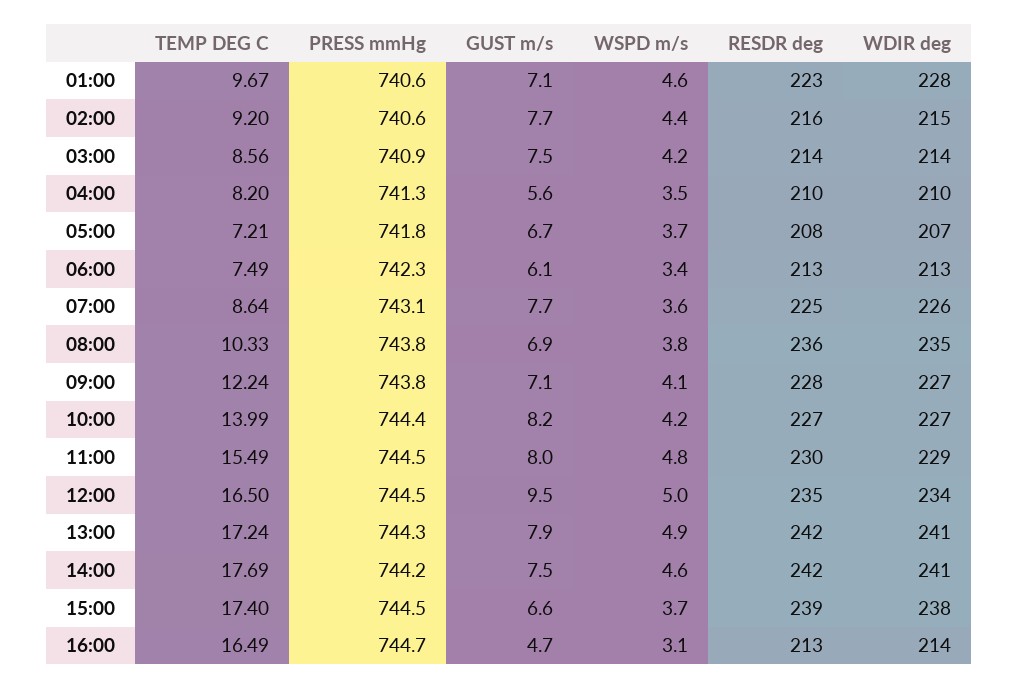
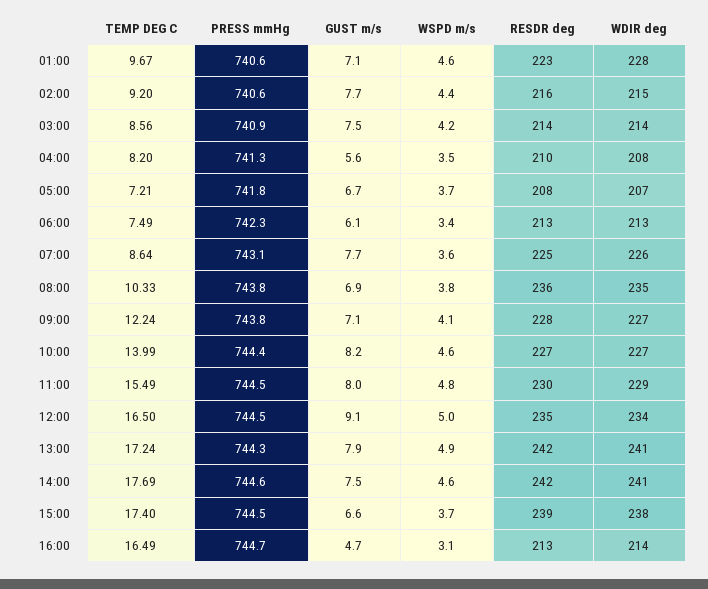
  {
    "TEMP DEG C": {
      "01:00": 9.67,
      "02:00": 9.2,
      "03:00": 8.56,
      "04:00": 8.2,
      "05:00": 7.21,
      "06:00": 7.49,
      "07:00": 8.64,
      "08:00": 10.33,
      "09:00": 12.24,
      "10:00": 13.99,
      "11:00": 15.49,
      "12:00": 16.5,
      "13:00": 17.24,
      "14:00": 17.69,
      "15:00": 17.4,
      "16:00": 16.49
    },
    "PRESS mmHg": {
      "01:00": 740.6,
      "02:00": 740.6,
      "03:00": 740.9,
      "04:00": 741.3,
      "05:00": 741.8,
      "06:00": 742.3,
      "07:00": 743.1,
      "08:00": 743.8,
      "09:00": 743.8,
      "10:00": 744.4,
      "11:00": 744.5,
      "12:00": 744.5,
      "13:00": 744.3,
-     "14:00": 744.2,
+     "14:00": 744.6,
      "15:00": 744.5,
      "16:00": 744.7
    },
    "GUST m/s": {
      "01:00": 7.1,
      "02:00": 7.7,
      "03:00": 7.5,
      "04:00": 5.6,
      "05:00": 6.7,
      "06:00": 6.1,
      "07:00": 7.7,
      "08:00": 6.9,
      "09:00": 7.1,
      "10:00": 8.2,
      "11:00": 8,
-     "12:00": 9.5,
+     "12:00": 9.1,
      "13:00": 7.9,
      "14:00": 7.5,
      "15:00": 6.6,
      "16:00": 4.7
    },
    "WSPD m/s": {
      "01:00": 4.6,
      "02:00": 4.4,
      "03:00": 4.2,
      "04:00": 3.5,
      "05:00": 3.7,
      "06:00": 3.4,
      "07:00": 3.6,
      "08:00": 3.8,
      "09:00": 4.1,
-     "10:00": 4.2,
+     "10:00": 4.6,
      "11:00": 4.8,
      "12:00": 5,
      "13:00": 4.9,
      "14:00": 4.6,
      "15:00": 3.7,
      "16:00": 3.1
    },
    "RESDR deg": {
      "01:00": 223,
      "02:00": 216,
      "03:00": 214,
      "04:00": 210,
      "05:00": 208,
      "06:00": 213,
      "07:00": 225,
      "08:00": 236,
      "09:00": 228,
      "10:00": 227,
      "11:00": 230,
      "12:00": 235,
      "13:00": 242,
      "14:00": 242,
      "15:00": 239,
      "16:00": 213
    },
    "WDIR deg": {
      "01:00": 228,
      "02:00": 215,
      "03:00": 214,
-     "04:00": 210,
+     "04:00": 208,
      "05:00": 207,
      "06:00": 213,
      "07:00": 226,
      "08:00": 235,
      "09:00": 227,
      "10:00": 227,
      "11:00": 229,
      "12:00": 234,
      "13:00": 241,
      "14:00": 241,
      "15:00": 238,
      "16:00": 214
    }
  }

